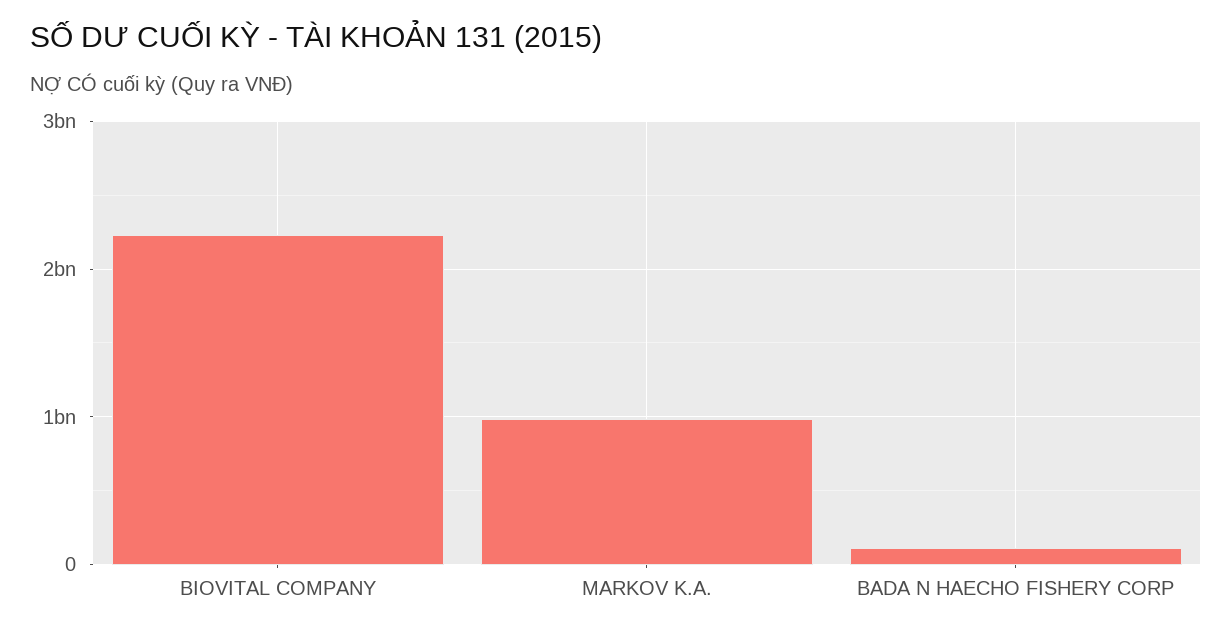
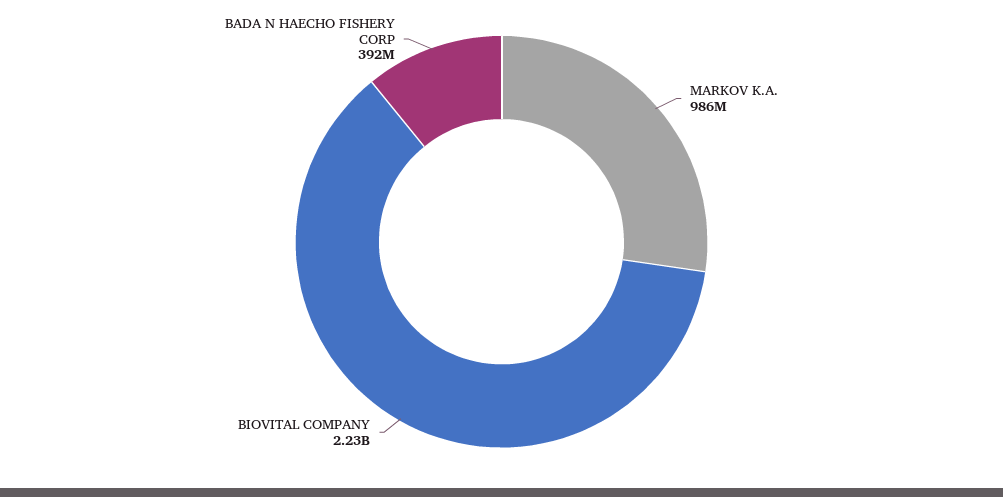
  {
    "BIOVITAL COMPANY": 2230000000,
    "MARKOV K.A.": 986000000,
-   "BADA N HAECHO FISHERY CORP": 100000000
+   "BADA N HAECHO FISHERY CORP": 392000000
  }

